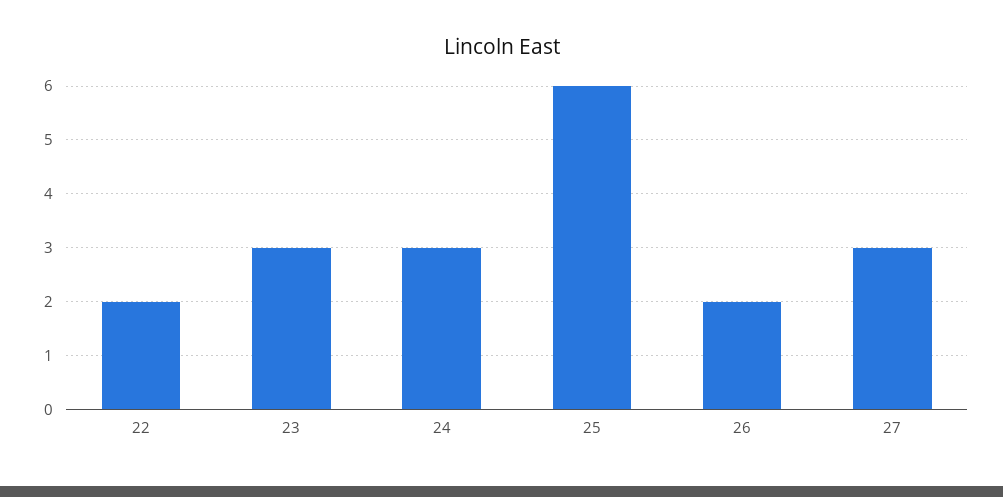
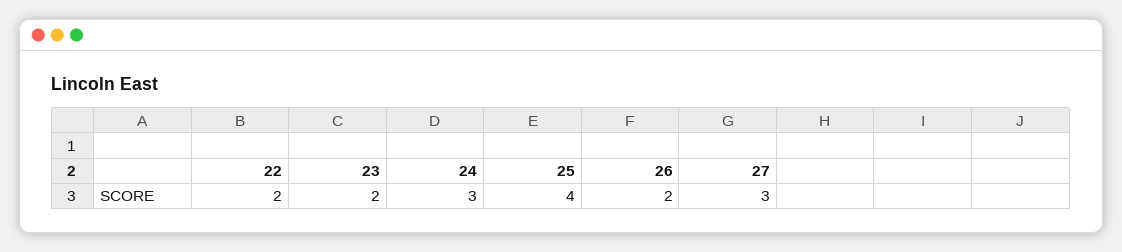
  {
    "22": 2,
-   "23": 3,
+   "23": 2,
    "24": 3,
-   "25": 6,
+   "25": 4,
    "26": 2,
    "27": 3
  }

